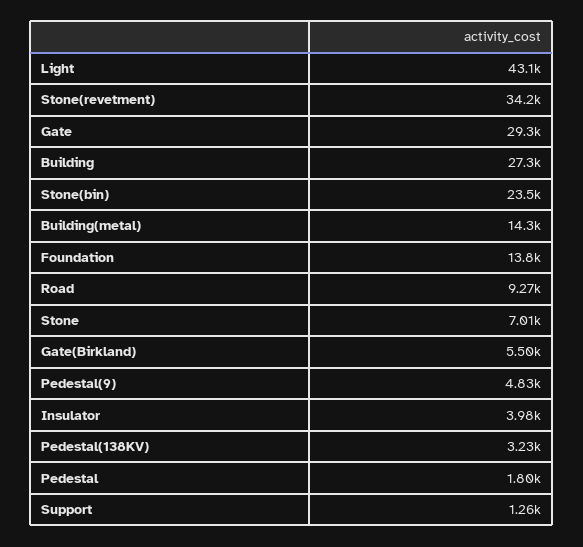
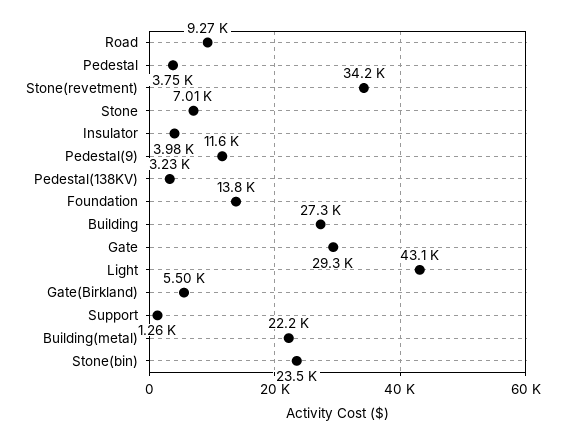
  {
    "Light": 43100,
    "Stone(revetment)": 34200,
    "Gate": 29300,
    "Building": 27300,
    "Stone(bin)": 23500,
-   "Building(metal)": 14300,
+   "Building(metal)": 22200,
    "Foundation": 13800,
    "Road": 9270,
    "Stone": 7010,
    "Gate(Birkland)": 5500,
-   "Pedestal(9)": 4830,
+   "Pedestal(9)": 11600,
    "Insulator": 3980,
    "Pedestal(138KV)": 3230,
-   "Pedestal": 1800,
+   "Pedestal": 3750,
    "Support": 1260
  }

